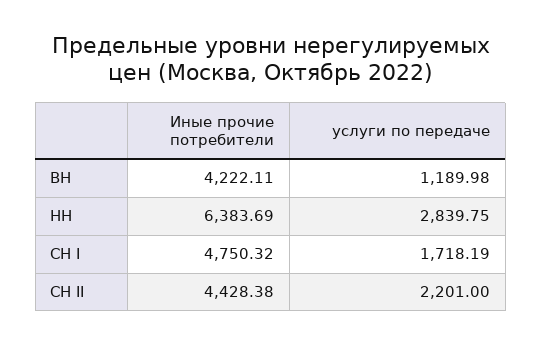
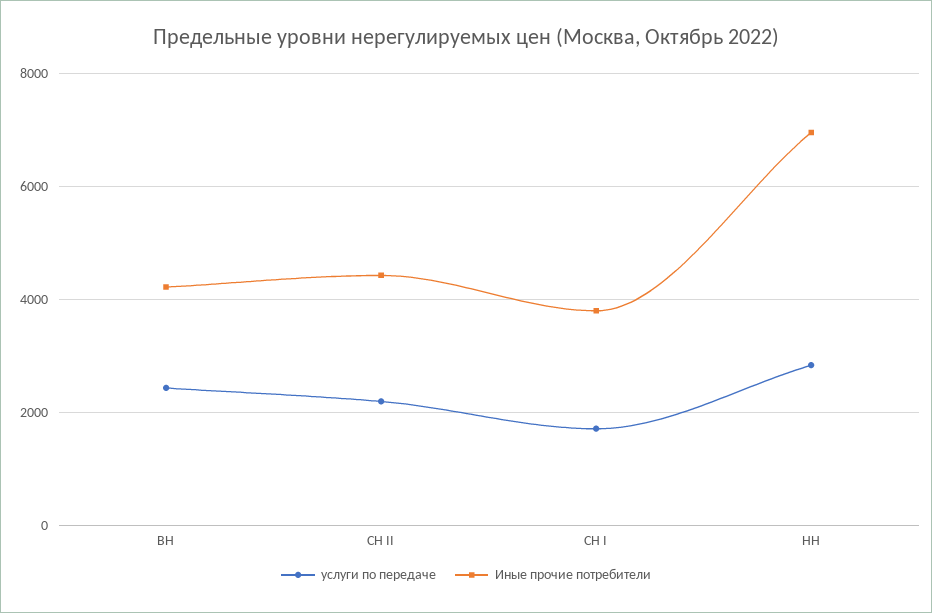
  {
    "Иные прочие потребители": {
      "ВН": 4222.11,
-     "НН": 6383.69,
+     "НН": 7000,
-     "СН I": 4750.32,
+     "СН I": 3800,
      "СН II": 4428.38
    },
    "услуги по передаче": {
-     "ВН": 1189.98,
+     "ВН": 2400,
      "НН": 2839.75,
      "СН I": 1718.19,
      "СН II": 2201
    }
  }

